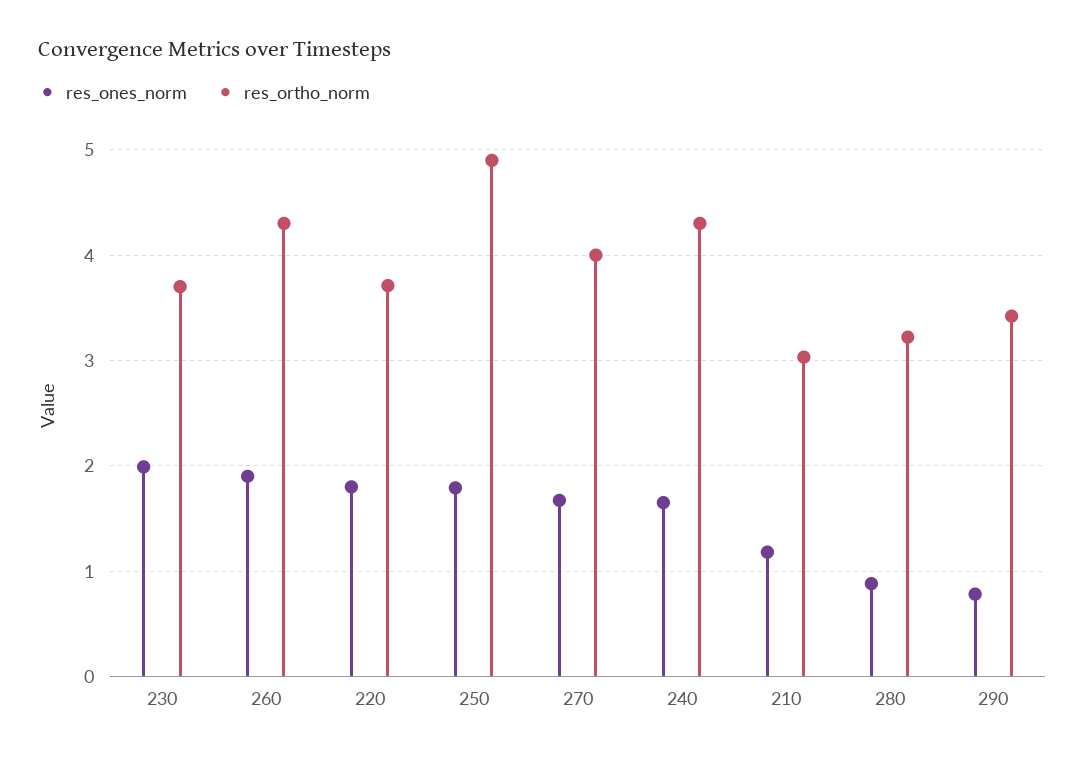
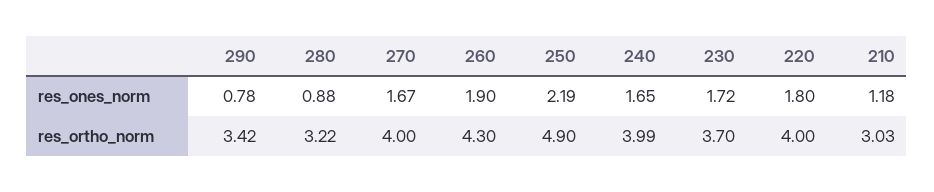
  {
    "res_ones_norm": {
-     "230": 2,
+     "230": 1.72,
      "260": 1.9,
      "220": 1.8,
-     "250": 1.8,
+     "250": 2.19,
      "270": 1.67,
      "240": 1.65,
      "210": 1.18,
      "280": 0.88,
      "290": 0.78
    },
    "res_ortho_norm": {
      "230": 3.7,
      "260": 4.3,
-     "220": 3.7,
+     "220": 4,
      "250": 4.9,
      "270": 4,
-     "240": 4.3,
+     "240": 3.99,
      "210": 3.03,
      "280": 3.22,
      "290": 3.42
    }
  }

